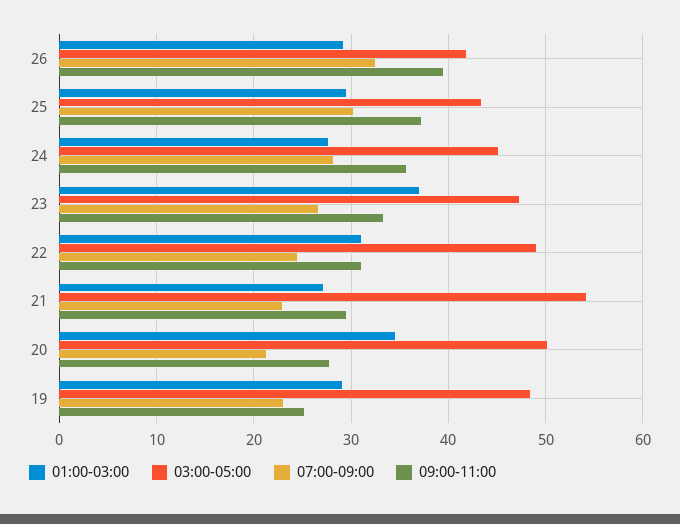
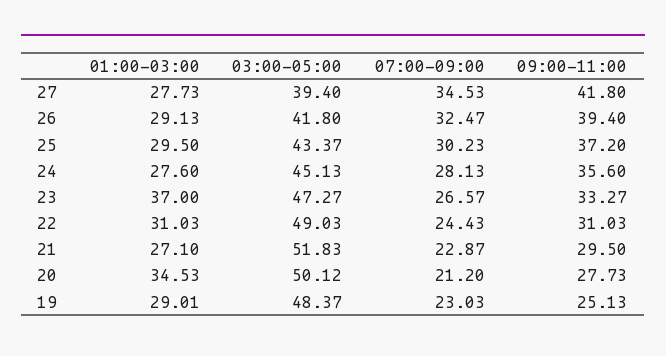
  {
    "01:00-03:00": {
      "26": 29.13,
      "25": 29.5,
      "24": 27.6,
      "23": 37,
      "22": 31.03,
      "21": 27.1,
      "20": 34.53,
-     "19": 29.01
+     "19": 29.01,
+     "27": 27.73
    },
    "03:00-05:00": {
      "26": 41.8,
      "25": 43.37,
      "24": 45.13,
      "23": 47.27,
      "22": 49.03,
-     "21": 54,
+     "21": 51.83,
      "20": 50.12,
-     "19": 48.37
+     "19": 48.37,
+     "27": 39.4
    },
    "07:00-09:00": {
      "26": 32.47,
      "25": 30.23,
      "24": 28.13,
      "23": 26.57,
      "22": 24.43,
      "21": 22.87,
      "20": 21.2,
-     "19": 23.03
+     "19": 23.03,
+     "27": 34.53
    },
    "09:00-11:00": {
      "26": 39.4,
      "25": 37.2,
      "24": 35.6,
      "23": 33.27,
      "22": 31.03,
      "21": 29.5,
      "20": 27.73,
-     "19": 25.13
+     "19": 25.13,
+     "27": 41.8
    }
  }

